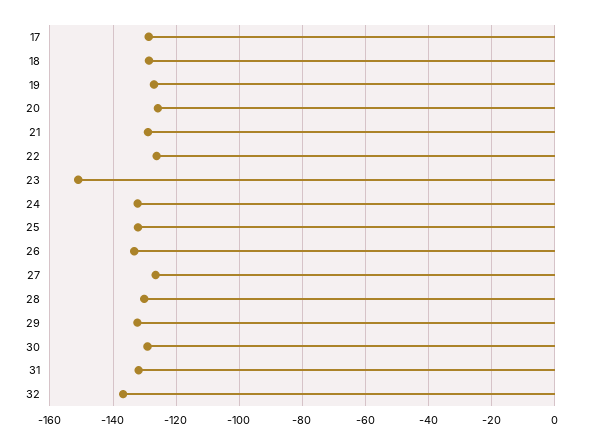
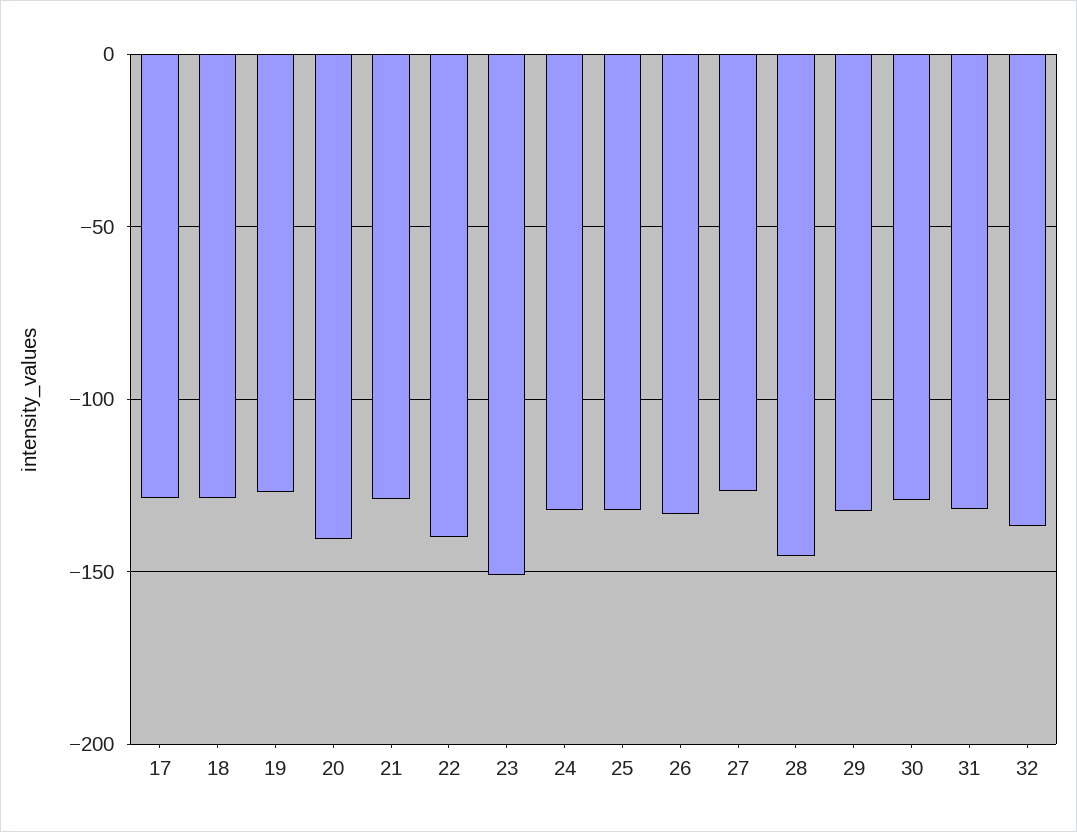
  {
    "17": -128,
    "18": -128,
    "19": -128,
-   "20": -126,
+   "20": -140,
    "21": -128,
-   "22": -126,
+   "22": -140,
    "23": -152,
    "24": -132,
    "25": -132,
    "26": -134,
    "27": -126,
-   "28": -130,
+   "28": -145,
    "29": -132,
    "30": -130,
    "31": -132,
    "32": -136
  }

